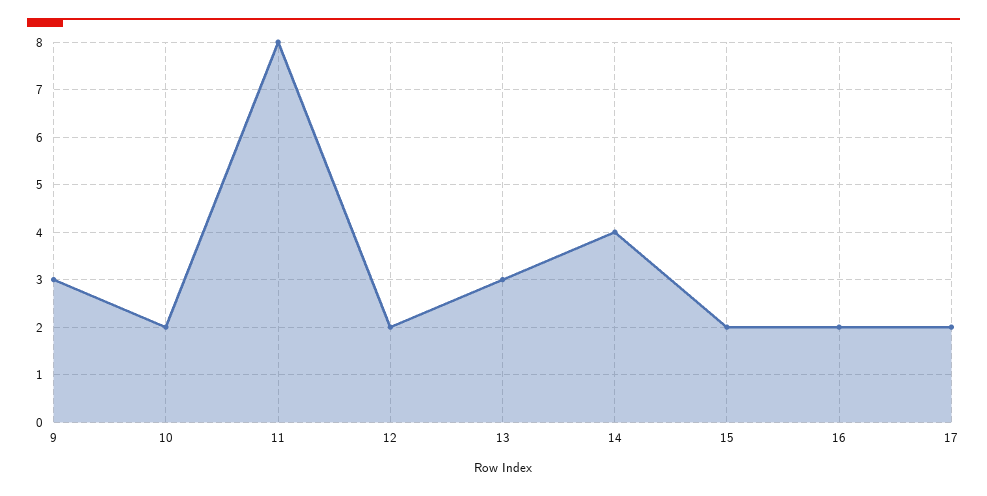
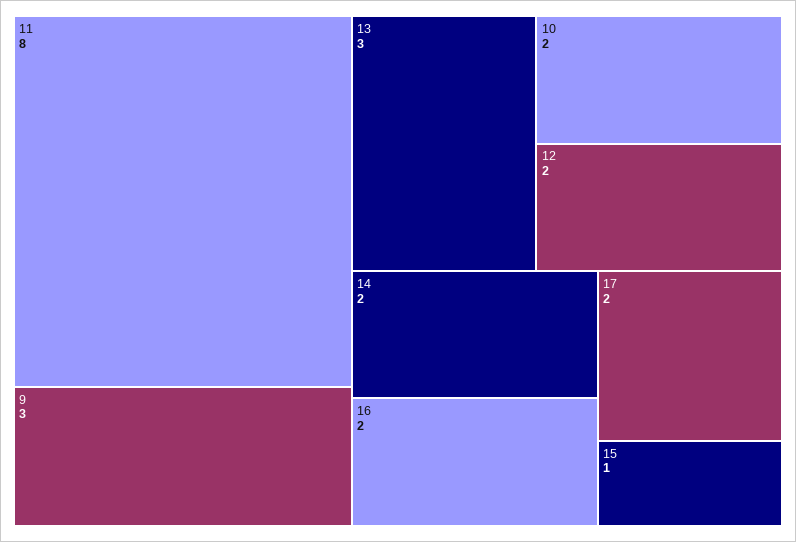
  {
    "9": 3,
    "10": 2,
    "11": 8,
    "12": 2,
    "13": 3,
-   "14": 4,
+   "14": 2,
-   "15": 2,
+   "15": 1,
    "16": 2,
    "17": 2
  }

